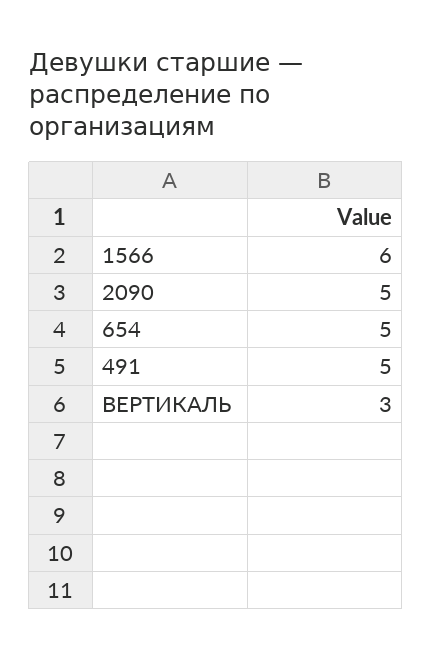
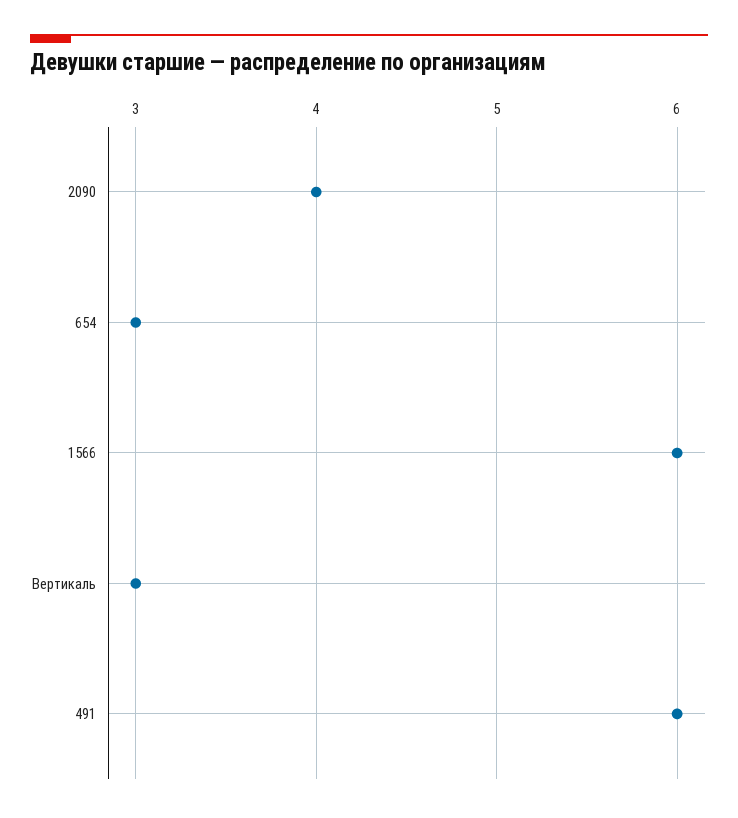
  {
    "1566": 6,
-   "2090": 5,
+   "2090": 4,
-   "654": 5,
+   "654": 3,
-   "491": 5,
+   "491": 6,
    "ВЕРТИКАЛЬ": 3
  }

